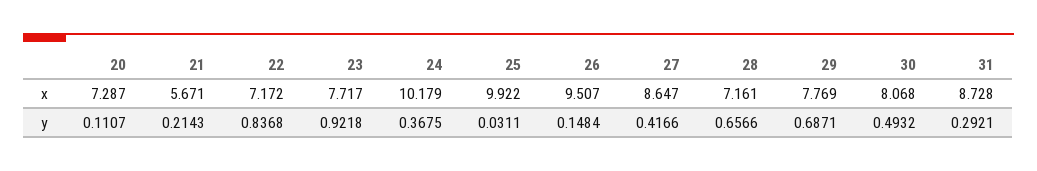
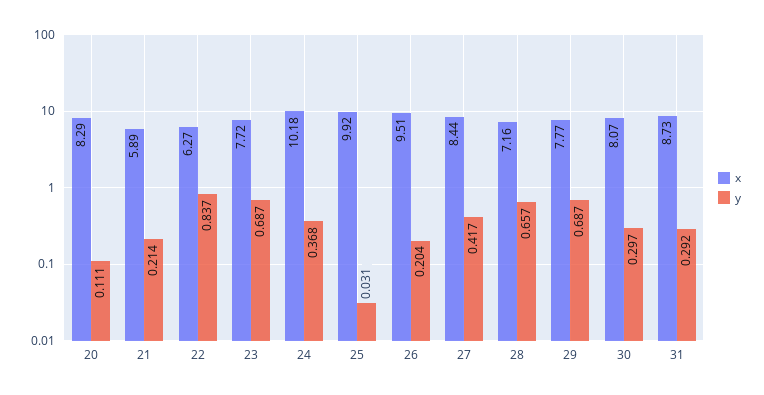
  {
    "x": {
-     "20": 7.287,
+     "20": 8.29,
-     "21": 5.671,
+     "21": 5.89,
-     "22": 7.172,
+     "22": 6.27,
      "23": 7.717,
      "24": 10.179,
      "25": 9.922,
      "26": 9.507,
-     "27": 8.647,
+     "27": 8.44,
      "28": 7.161,
      "29": 7.769,
      "30": 8.068,
      "31": 8.728
    },
    "y": {
      "20": 0.1107,
      "21": 0.2143,
      "22": 0.8368,
-     "23": 0.9218,
+     "23": 0.687,
      "24": 0.3675,
      "25": 0.0311,
-     "26": 0.1484,
+     "26": 0.204,
      "27": 0.4166,
      "28": 0.6566,
      "29": 0.6871,
-     "30": 0.4932,
+     "30": 0.297,
      "31": 0.2921
    }
  }

